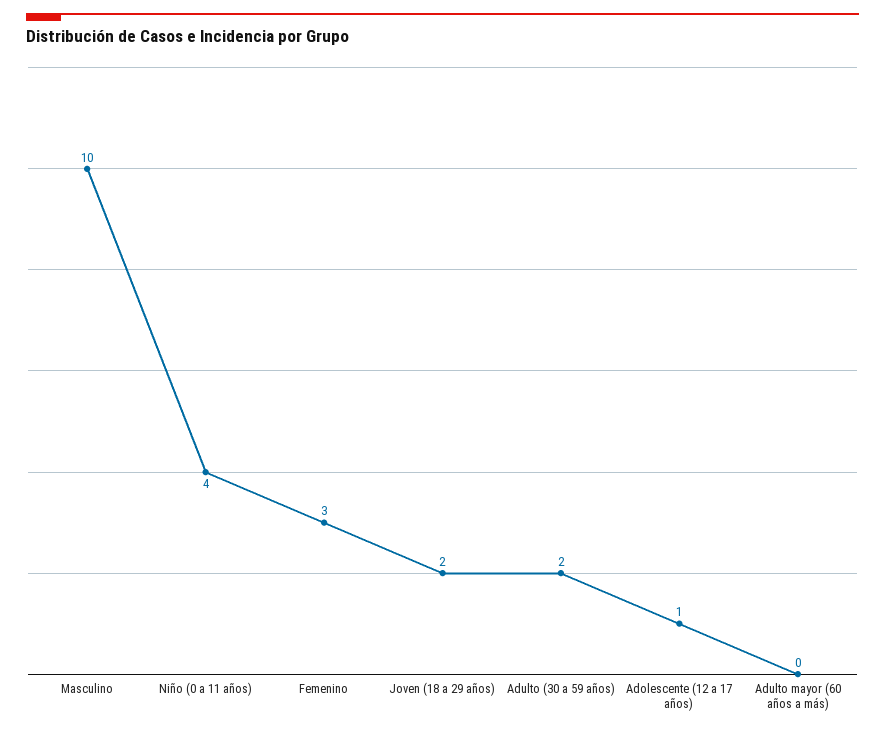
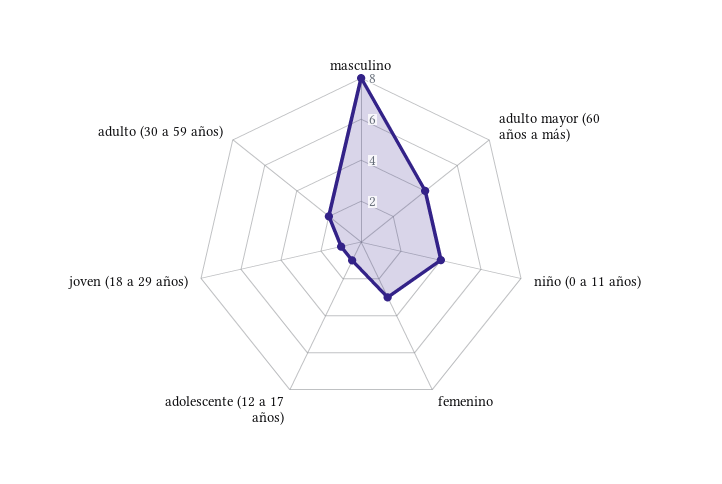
  {
-   "Masculino": 10,
+   "Masculino": 8,
    "Niño (0 a 11 años)": 4,
    "Femenino": 3,
-   "Joven (18 a 29 años)": 2,
+   "Joven (18 a 29 años)": 1,
    "Adulto (30 a 59 años)": 2,
    "Adolescente (12 a 17 años)": 1,
-   "Adulto mayor (60 años a más)": 0
+   "Adulto mayor (60 años a más)": 4
  }

